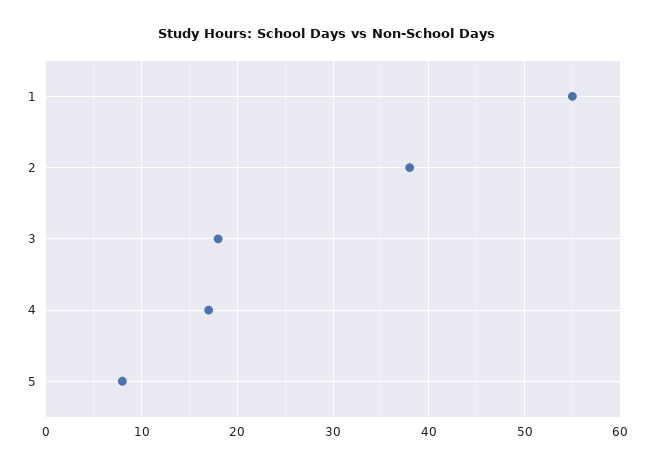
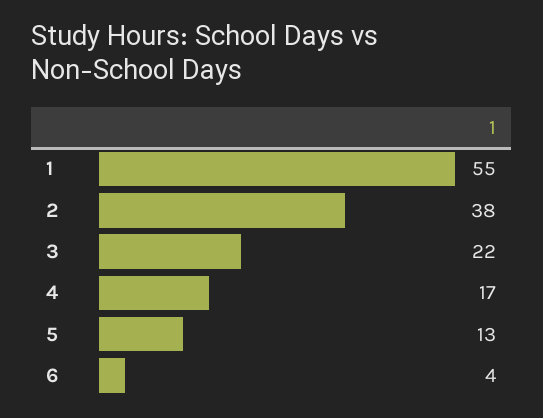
  {
    "1": 55,
    "2": 38,
-   "3": 18,
+   "3": 22,
    "4": 17,
-   "5": 8
+   "5": 13,
+   "6": 4
  }

